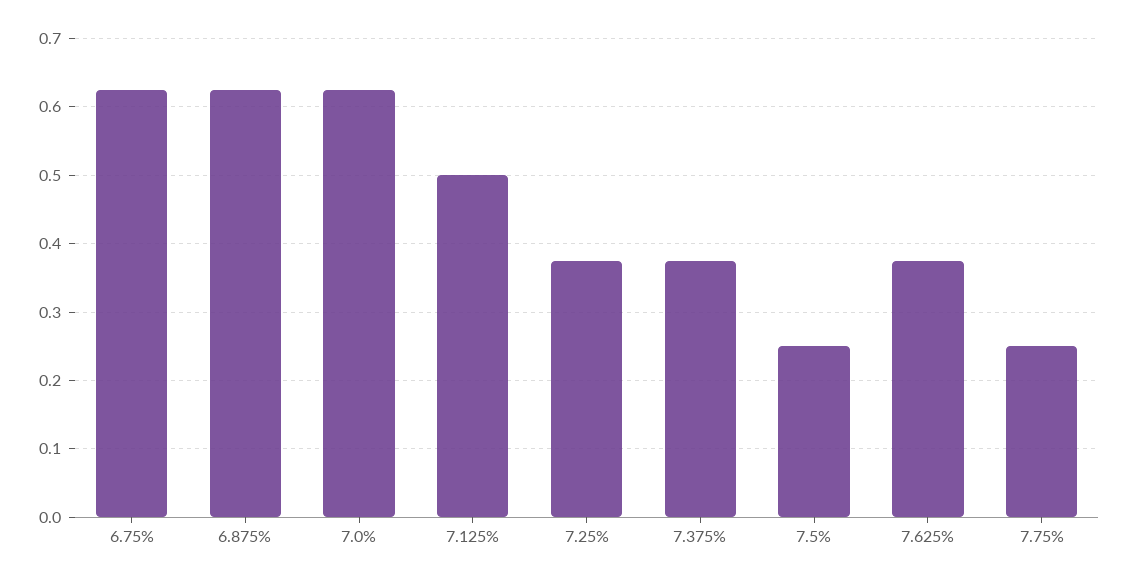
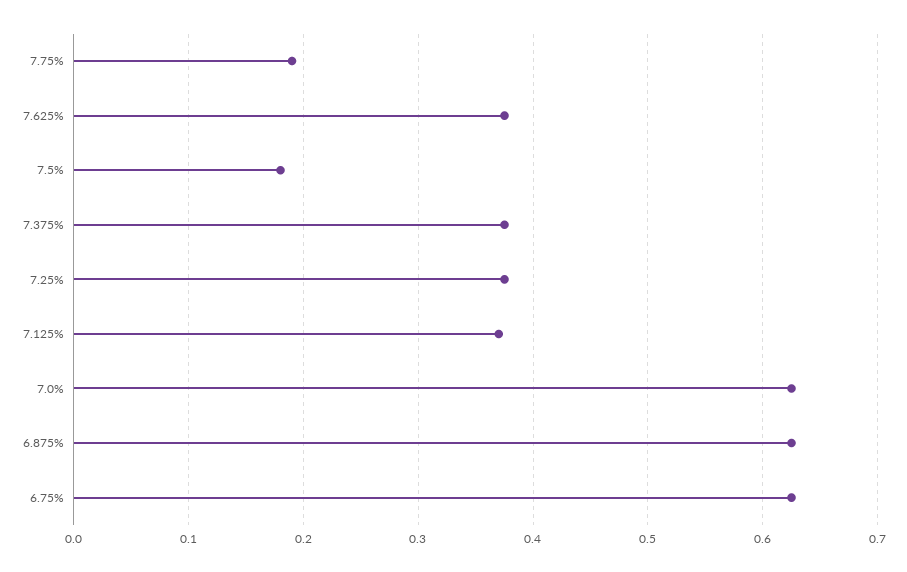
  {
    "6.75%": 0.63,
    "6.875%": 0.63,
    "7.0%": 0.63,
-   "7.125%": 0.5,
+   "7.125%": 0.37,
    "7.25%": 0.38,
    "7.375%": 0.38,
-   "7.5%": 0.25,
+   "7.5%": 0.18,
    "7.625%": 0.38,
-   "7.75%": 0.25
+   "7.75%": 0.19
  }

